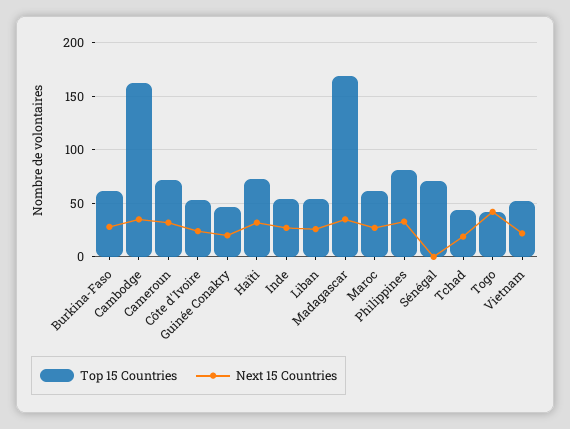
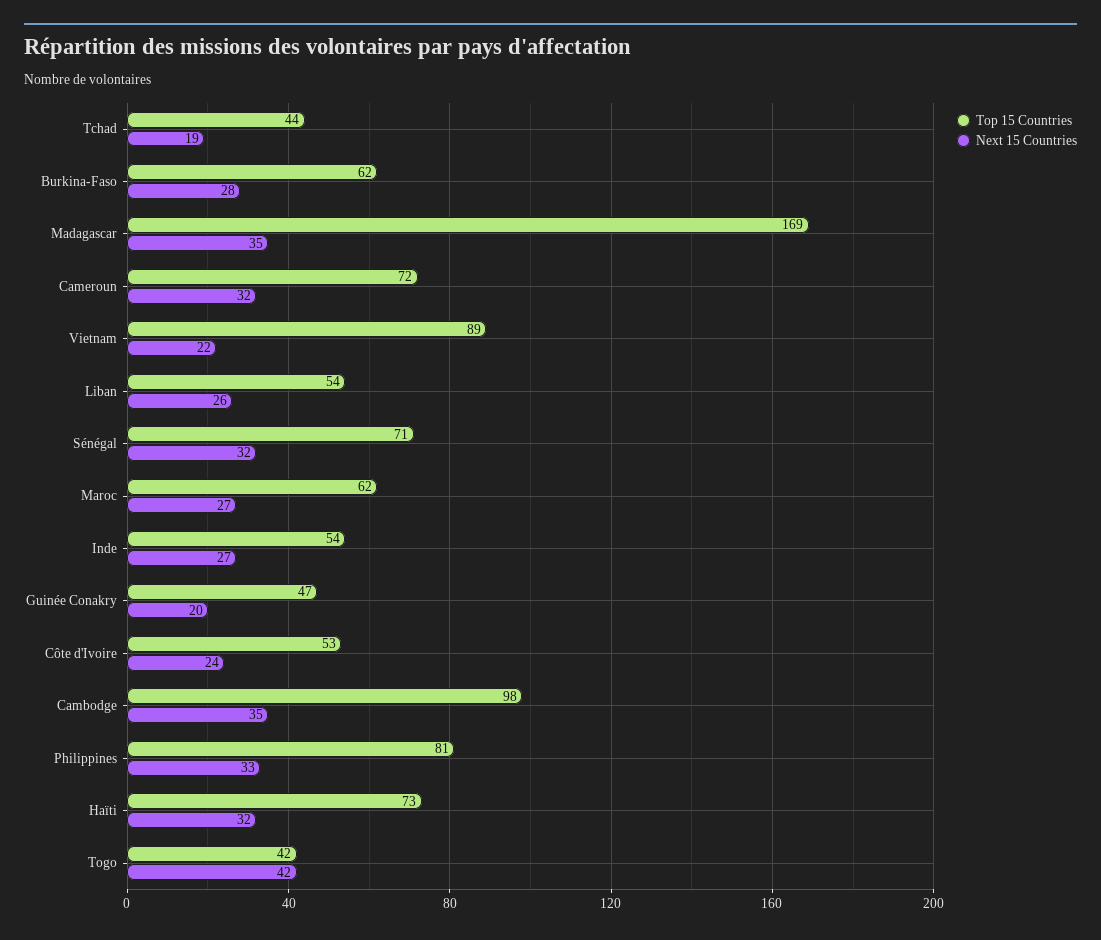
  {
    "Top 15 Countries": {
      "Burkina-Faso": 62,
-     "Cambodge": 160,
+     "Cambodge": 98,
      "Cameroun": 72,
      "Côte d'Ivoire": 53,
      "Guinée Conakry": 47,
      "Haïti": 73,
      "Inde": 54,
      "Liban": 54,
      "Madagascar": 169,
      "Maroc": 62,
      "Philippines": 81,
      "Sénégal": 71,
      "Tchad": 44,
      "Togo": 42,
-     "Vietnam": 50
+     "Vietnam": 89
    },
    "Next 15 Countries": {
      "Burkina-Faso": 28,
      "Cambodge": 35,
      "Cameroun": 32,
      "Côte d'Ivoire": 24,
      "Guinée Conakry": 20,
      "Haïti": 32,
      "Inde": 27,
      "Liban": 26,
      "Madagascar": 35,
      "Maroc": 27,
      "Philippines": 33,
-     "Sénégal": 0,
+     "Sénégal": 32,
      "Tchad": 19,
      "Togo": 42,
      "Vietnam": 22
    }
  }

